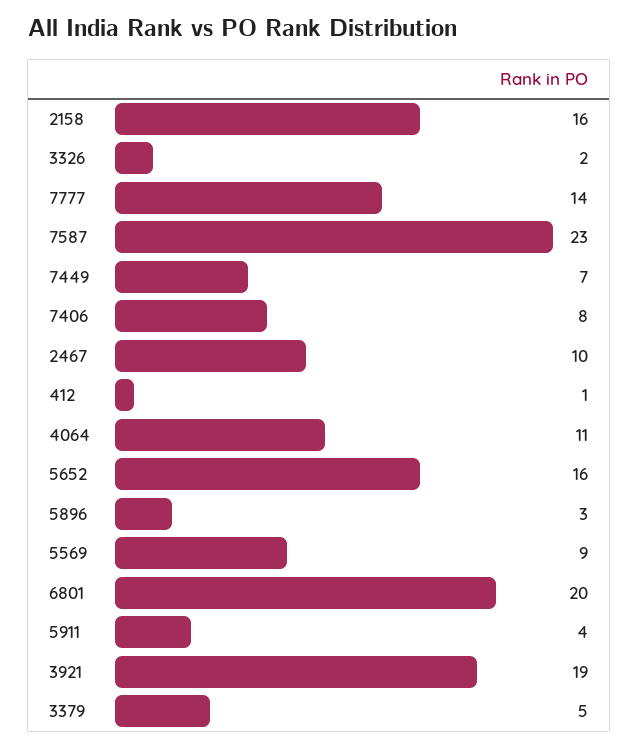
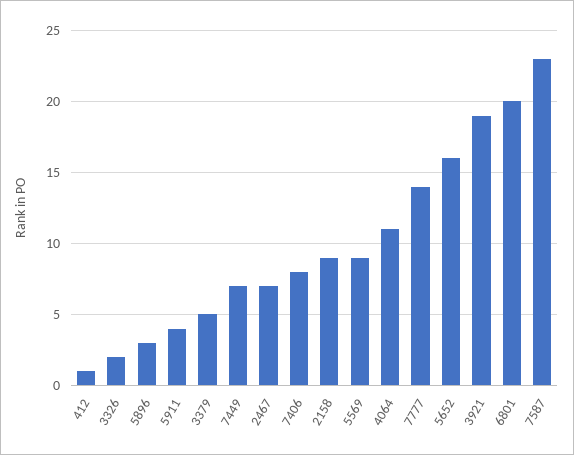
  {
-   "2158": 16,
+   "2158": 9,
    "3326": 2,
    "7777": 14,
    "7587": 23,
    "7449": 7,
    "7406": 8,
-   "2467": 10,
+   "2467": 7,
    "412": 1,
    "4064": 11,
    "5652": 16,
    "5896": 3,
    "5569": 9,
    "6801": 20,
    "5911": 4,
    "3921": 19,
    "3379": 5
  }

